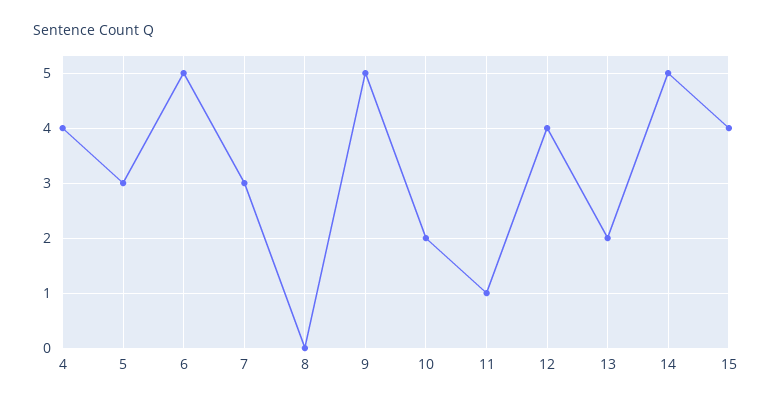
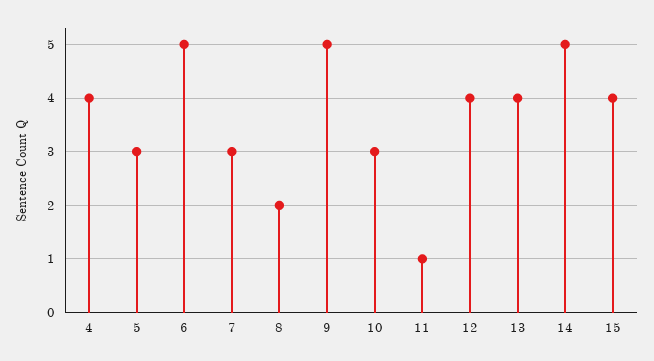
  {
    "4": 4,
    "5": 3,
    "6": 5,
    "7": 3,
-   "8": 0,
+   "8": 2,
    "9": 5,
-   "10": 2,
+   "10": 3,
    "11": 1,
    "12": 4,
-   "13": 2,
+   "13": 4,
    "14": 5,
    "15": 4
  }

